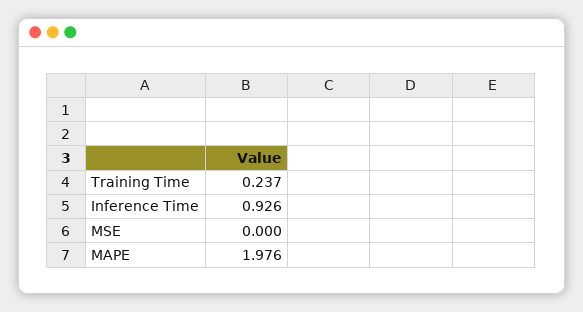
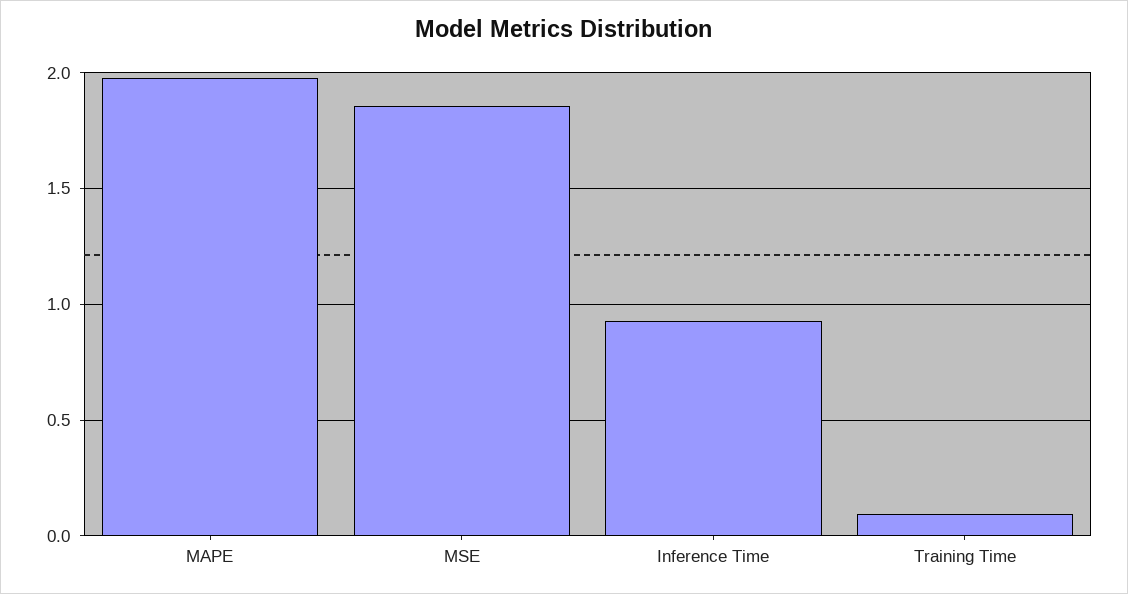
  {
-   "Training Time": 0.237,
+   "Training Time": 0.1,
    "Inference Time": 0.926,
-   "MSE": 0,
+   "MSE": 1.85,
    "MAPE": 1.976
  }

